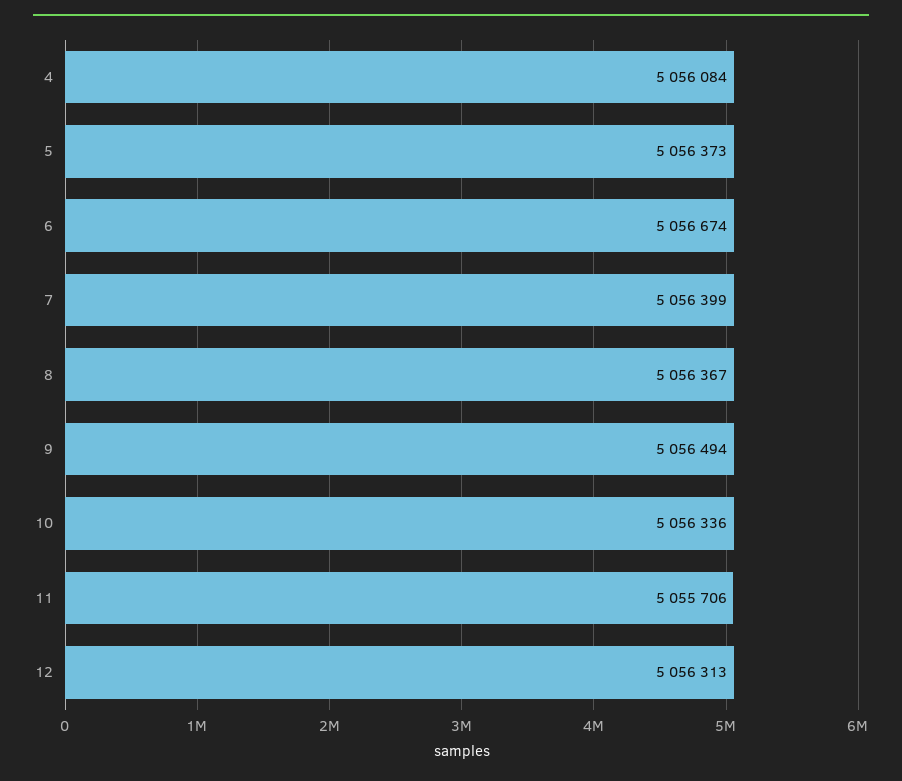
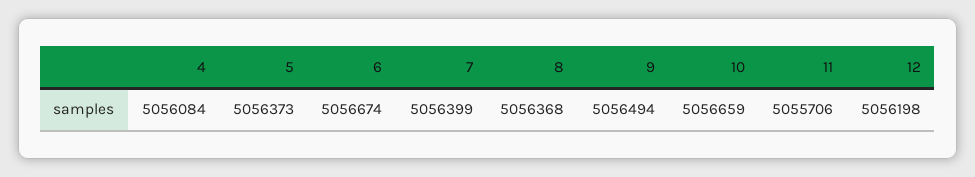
  {
    "4": 5056084,
    "5": 5056373,
    "6": 5056674,
    "7": 5056399,
-   "8": 5056367,
+   "8": 5056368,
    "9": 5056494,
-   "10": 5056336,
+   "10": 5056659,
    "11": 5055706,
-   "12": 5056313
+   "12": 5056198
  }

